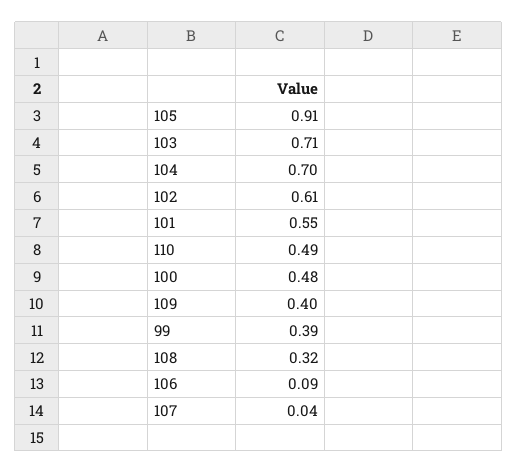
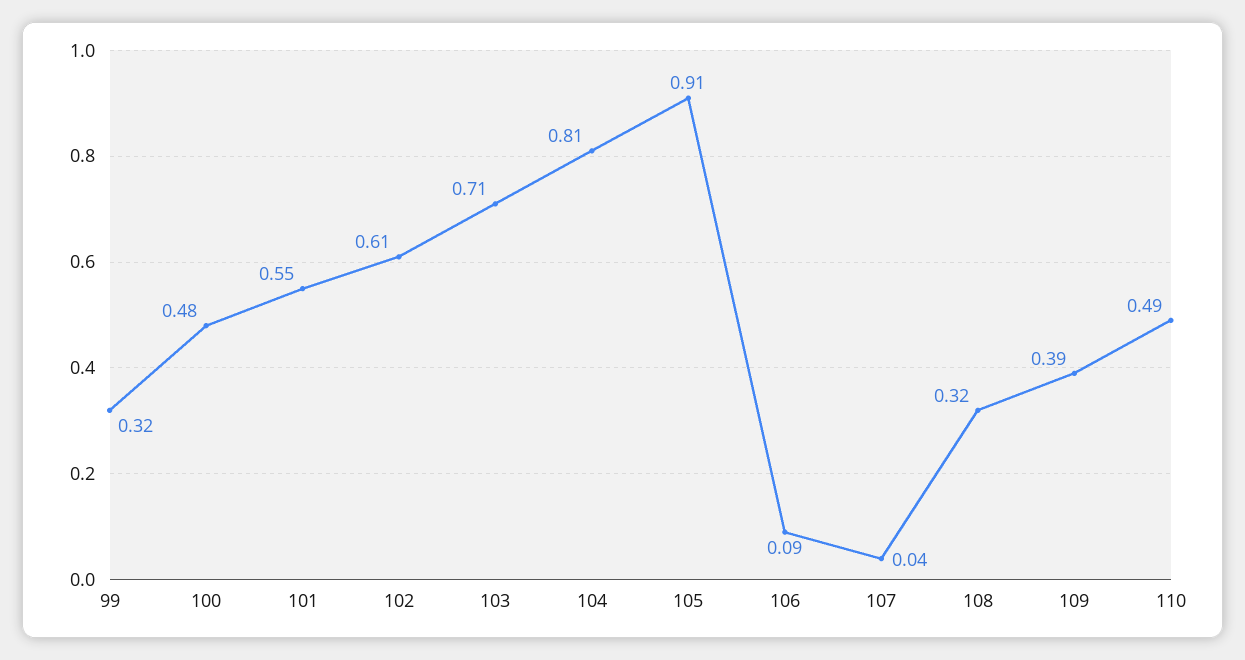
  {
    "105": 0.91,
    "103": 0.71,
-   "104": 0.7,
+   "104": 0.81,
    "102": 0.61,
    "101": 0.55,
    "110": 0.49,
    "100": 0.48,
-   "109": 0.4,
+   "109": 0.39,
-   "99": 0.39,
+   "99": 0.32,
    "108": 0.32,
    "106": 0.09,
    "107": 0.04
  }

